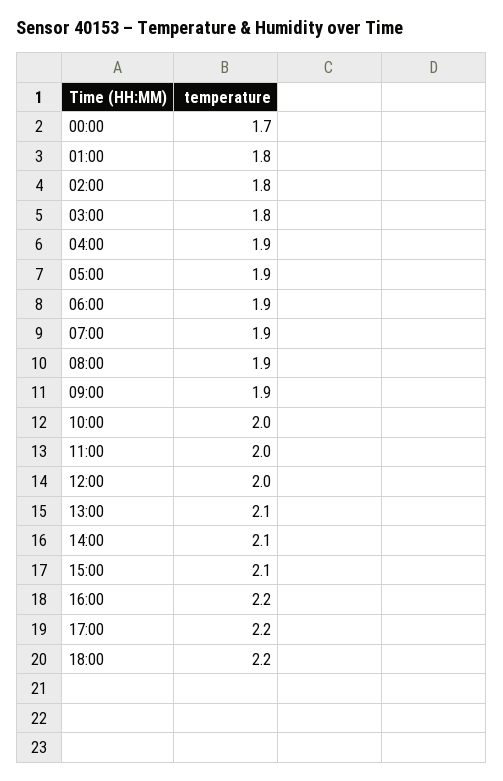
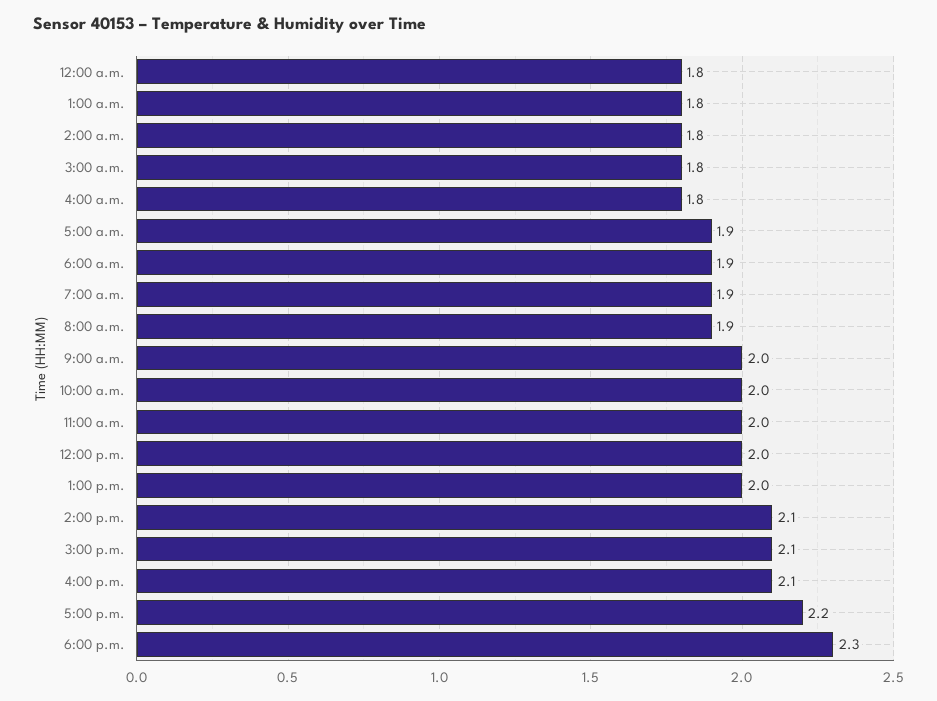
  {
-   "00:00": 1.7,
+   "00:00": 1.8,
    "01:00": 1.8,
    "02:00": 1.8,
    "03:00": 1.8,
-   "04:00": 1.9,
+   "04:00": 1.8,
    "05:00": 1.9,
    "06:00": 1.9,
    "07:00": 1.9,
    "08:00": 1.9,
-   "09:00": 1.9,
+   "09:00": 2,
    "10:00": 2,
    "11:00": 2,
    "12:00": 2,
-   "13:00": 2.1,
+   "13:00": 2,
    "14:00": 2.1,
    "15:00": 2.1,
-   "16:00": 2.2,
+   "16:00": 2.1,
    "17:00": 2.2,
-   "18:00": 2.2
+   "18:00": 2.3
  }

